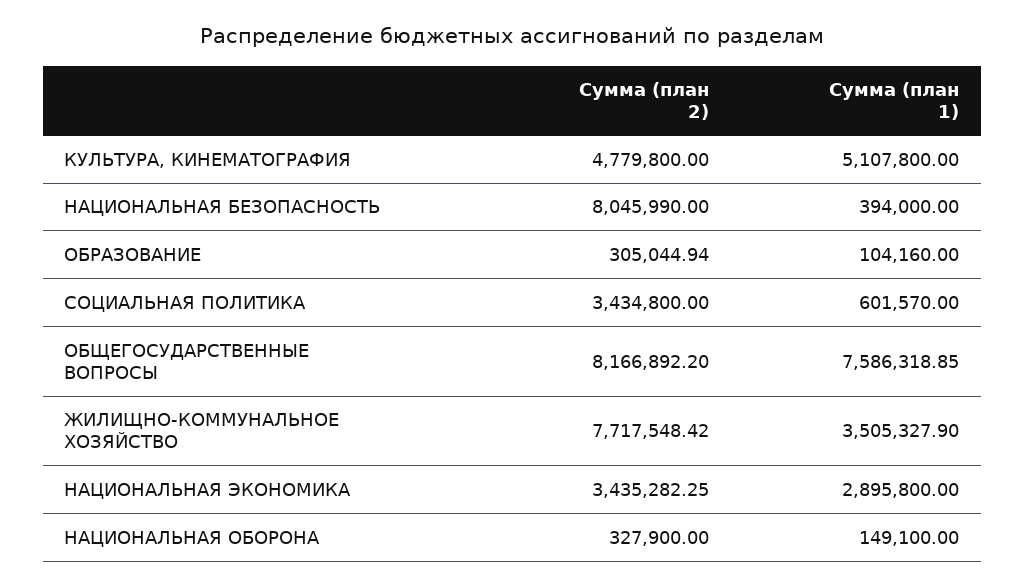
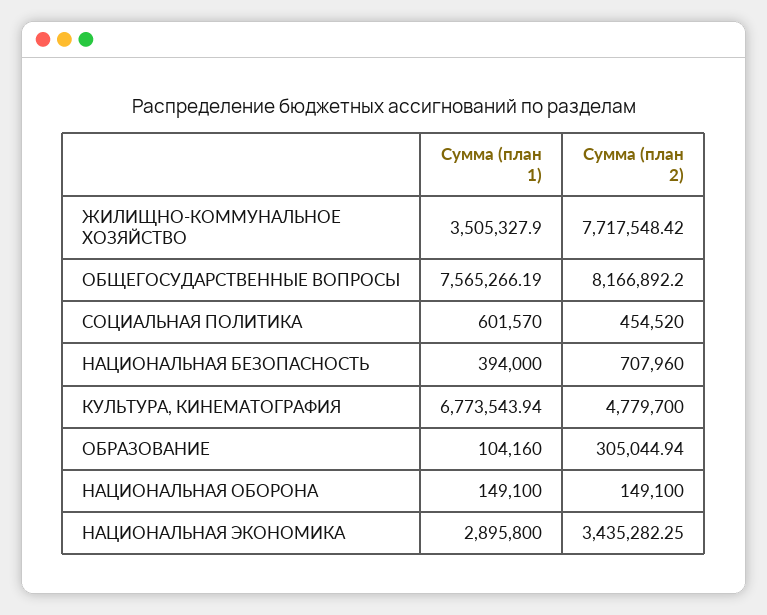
  {
    "Сумма (план 2)": {
-     "КУЛЬТУРА, КИНЕМАТОГРАФИЯ": 4779800,
+     "КУЛЬТУРА, КИНЕМАТОГРАФИЯ": 4779700,
-     "НАЦИОНАЛЬНАЯ БЕЗОПАСНОСТЬ": 8045990,
+     "НАЦИОНАЛЬНАЯ БЕЗОПАСНОСТЬ": 707960,
      "ОБРАЗОВАНИЕ": 305044.94,
-     "СОЦИАЛЬНАЯ ПОЛИТИКА": 3434800,
+     "СОЦИАЛЬНАЯ ПОЛИТИКА": 454520,
      "ОБЩЕГОСУДАРСТВЕННЫЕ ВОПРОСЫ": 8166892.2,
      "ЖИЛИЩНО-КОММУНАЛЬНОЕ ХОЗЯЙСТВО": 7717548.42,
      "НАЦИОНАЛЬНАЯ ЭКОНОМИКА": 3435282.25,
-     "НАЦИОНАЛЬНАЯ ОБОРОНА": 327900
+     "НАЦИОНАЛЬНАЯ ОБОРОНА": 149100
    },
    "Сумма (план 1)": {
-     "КУЛЬТУРА, КИНЕМАТОГРАФИЯ": 5107800,
+     "КУЛЬТУРА, КИНЕМАТОГРАФИЯ": 6773543.94,
      "НАЦИОНАЛЬНАЯ БЕЗОПАСНОСТЬ": 394000,
      "ОБРАЗОВАНИЕ": 104160,
      "СОЦИАЛЬНАЯ ПОЛИТИКА": 601570,
-     "ОБЩЕГОСУДАРСТВЕННЫЕ ВОПРОСЫ": 7586318.85,
+     "ОБЩЕГОСУДАРСТВЕННЫЕ ВОПРОСЫ": 7565266.19,
      "ЖИЛИЩНО-КОММУНАЛЬНОЕ ХОЗЯЙСТВО": 3505327.9,
      "НАЦИОНАЛЬНАЯ ЭКОНОМИКА": 2895800,
      "НАЦИОНАЛЬНАЯ ОБОРОНА": 149100
    }
  }

